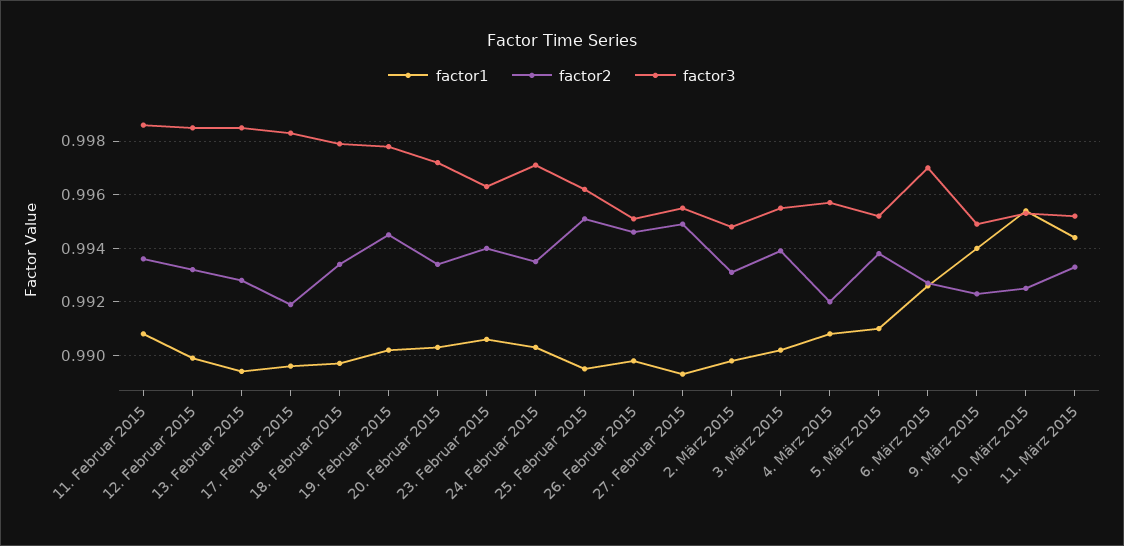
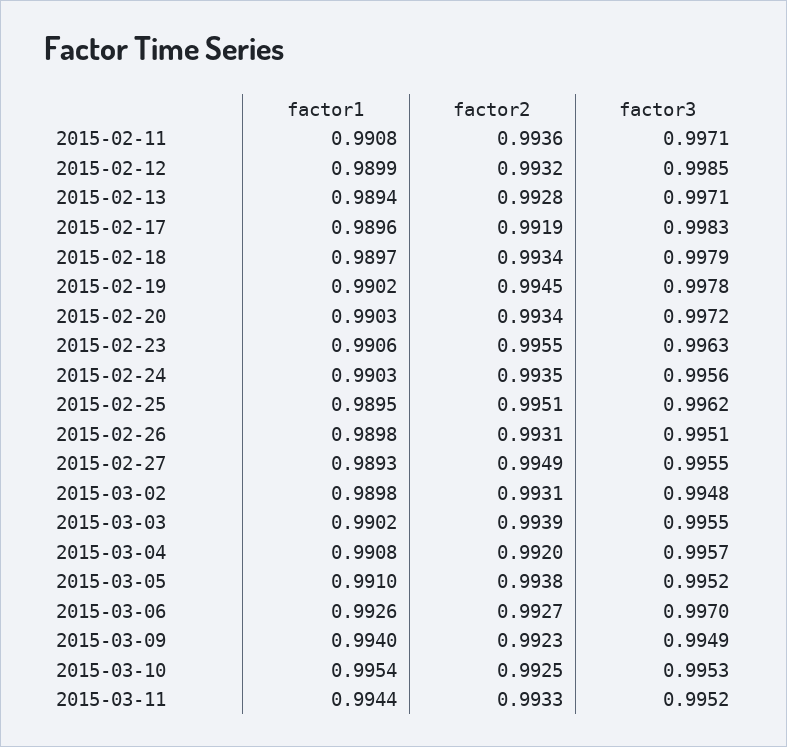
  {
    "factor1": {
      "11. Februar 2015": 0.9908,
      "12. Februar 2015": 0.9899,
      "13. Februar 2015": 0.9894,
      "17. Februar 2015": 0.9896,
      "18. Februar 2015": 0.9897,
      "19. Februar 2015": 0.9902,
      "20. Februar 2015": 0.9903,
      "23. Februar 2015": 0.9906,
      "24. Februar 2015": 0.9903,
      "25. Februar 2015": 0.9895,
      "26. Februar 2015": 0.9898,
      "27. Februar 2015": 0.9893,
      "2. März 2015": 0.9898,
      "3. März 2015": 0.9902,
      "4. März 2015": 0.9908,
      "5. März 2015": 0.991,
      "6. März 2015": 0.9926,
      "9. März 2015": 0.994,
      "10. März 2015": 0.9954,
      "11. März 2015": 0.9944
    },
    "factor2": {
      "11. Februar 2015": 0.9936,
      "12. Februar 2015": 0.9932,
      "13. Februar 2015": 0.9928,
      "17. Februar 2015": 0.9919,
      "18. Februar 2015": 0.9934,
      "19. Februar 2015": 0.9945,
      "20. Februar 2015": 0.9934,
-     "23. Februar 2015": 0.994,
+     "23. Februar 2015": 0.9955,
      "24. Februar 2015": 0.9935,
      "25. Februar 2015": 0.9951,
-     "26. Februar 2015": 0.9945,
+     "26. Februar 2015": 0.9931,
      "27. Februar 2015": 0.9949,
      "2. März 2015": 0.9931,
      "3. März 2015": 0.9939,
      "4. März 2015": 0.992,
      "5. März 2015": 0.9938,
      "6. März 2015": 0.9927,
      "9. März 2015": 0.9923,
      "10. März 2015": 0.9925,
      "11. März 2015": 0.9933
    },
    "factor3": {
-     "11. Februar 2015": 0.9985,
+     "11. Februar 2015": 0.9971,
      "12. Februar 2015": 0.9985,
-     "13. Februar 2015": 0.9985,
+     "13. Februar 2015": 0.9971,
      "17. Februar 2015": 0.9983,
      "18. Februar 2015": 0.9979,
      "19. Februar 2015": 0.9978,
      "20. Februar 2015": 0.9972,
      "23. Februar 2015": 0.9963,
-     "24. Februar 2015": 0.997,
+     "24. Februar 2015": 0.9956,
      "25. Februar 2015": 0.9962,
      "26. Februar 2015": 0.9951,
      "27. Februar 2015": 0.9955,
      "2. März 2015": 0.9948,
      "3. März 2015": 0.9955,
      "4. März 2015": 0.9957,
      "5. März 2015": 0.9952,
      "6. März 2015": 0.997,
      "9. März 2015": 0.9949,
      "10. März 2015": 0.9953,
      "11. März 2015": 0.9952
    }
  }

